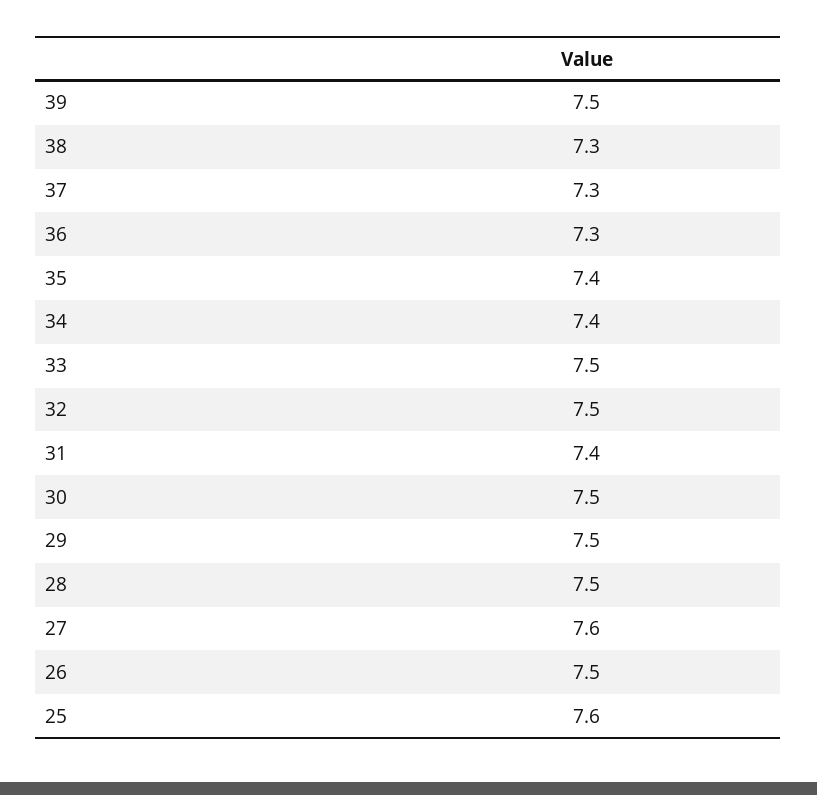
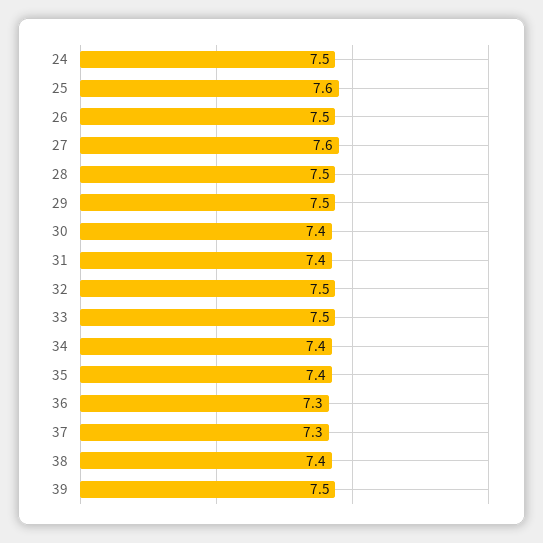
  {
    "39": 7.5,
-   "38": 7.3,
+   "38": 7.4,
    "37": 7.3,
    "36": 7.3,
    "35": 7.4,
    "34": 7.4,
    "33": 7.5,
    "32": 7.5,
    "31": 7.4,
-   "30": 7.5,
+   "30": 7.4,
    "29": 7.5,
    "28": 7.5,
    "27": 7.6,
    "26": 7.5,
-   "25": 7.6
+   "25": 7.6,
+   "24": 7.5
  }

